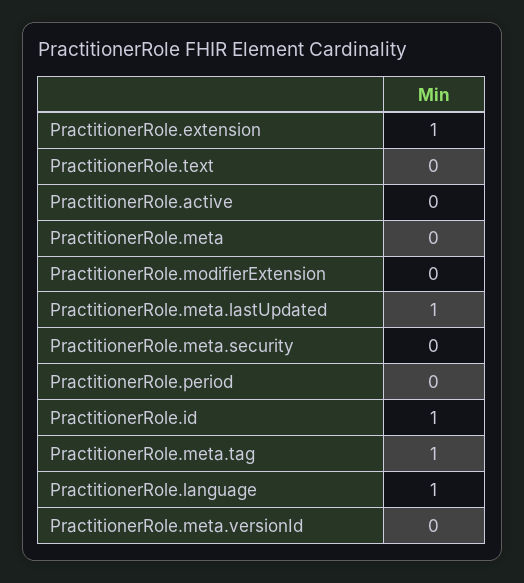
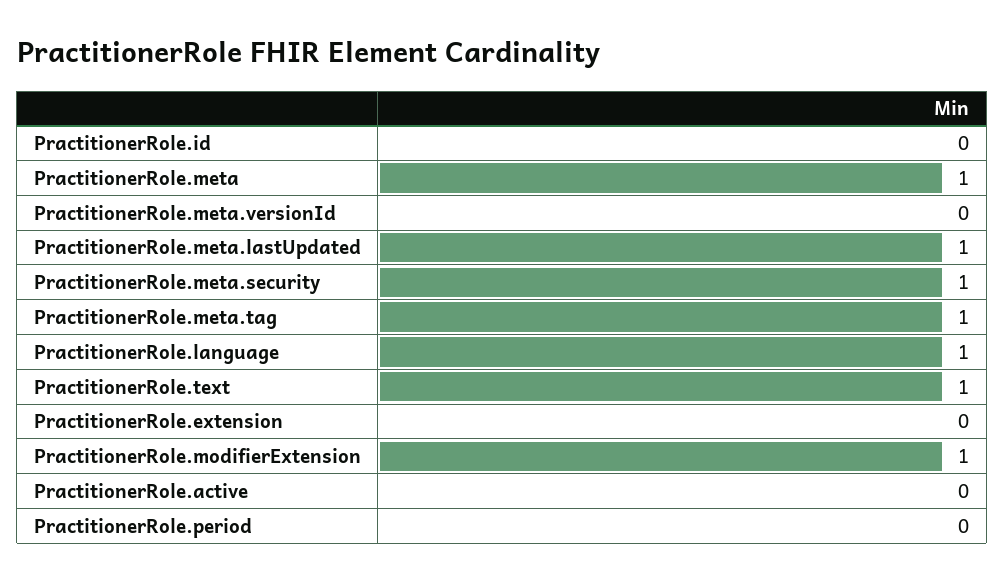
  {
-   "PractitionerRole.extension": 1,
+   "PractitionerRole.extension": 0,
-   "PractitionerRole.text": 0,
+   "PractitionerRole.text": 1,
    "PractitionerRole.active": 0,
-   "PractitionerRole.meta": 0,
+   "PractitionerRole.meta": 1,
-   "PractitionerRole.modifierExtension": 0,
+   "PractitionerRole.modifierExtension": 1,
    "PractitionerRole.meta.lastUpdated": 1,
-   "PractitionerRole.meta.security": 0,
+   "PractitionerRole.meta.security": 1,
    "PractitionerRole.period": 0,
-   "PractitionerRole.id": 1,
+   "PractitionerRole.id": 0,
    "PractitionerRole.meta.tag": 1,
    "PractitionerRole.language": 1,
    "PractitionerRole.meta.versionId": 0
  }

